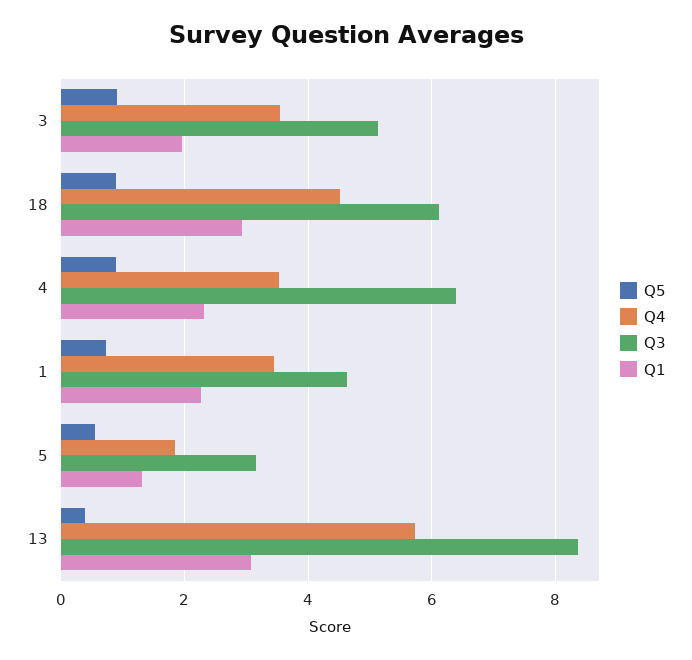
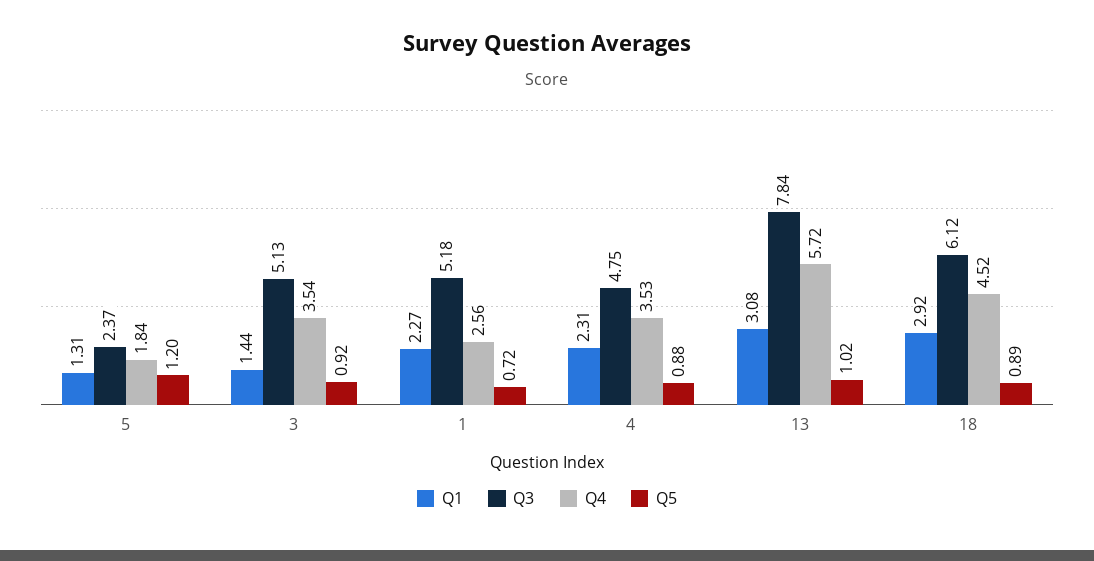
  {
    "Q5": {
      "3": 0.92,
      "18": 0.89,
      "4": 0.88,
      "1": 0.72,
-     "5": 0.6,
+     "5": 1.2,
-     "13": 0.4
+     "13": 1.02
    },
    "Q4": {
      "3": 3.54,
      "18": 4.52,
      "4": 3.53,
-     "1": 3.4,
+     "1": 2.56,
      "5": 1.84,
      "13": 5.72
    },
    "Q3": {
      "3": 5.13,
      "18": 6.12,
-     "4": 6.4,
+     "4": 4.75,
-     "1": 4.6,
+     "1": 5.18,
-     "5": 3.2,
+     "5": 2.37,
-     "13": 8.4
+     "13": 7.84
    },
    "Q1": {
-     "3": 2,
+     "3": 1.44,
      "18": 2.92,
      "4": 2.31,
      "1": 2.27,
      "5": 1.31,
      "13": 3.08
    }
  }

